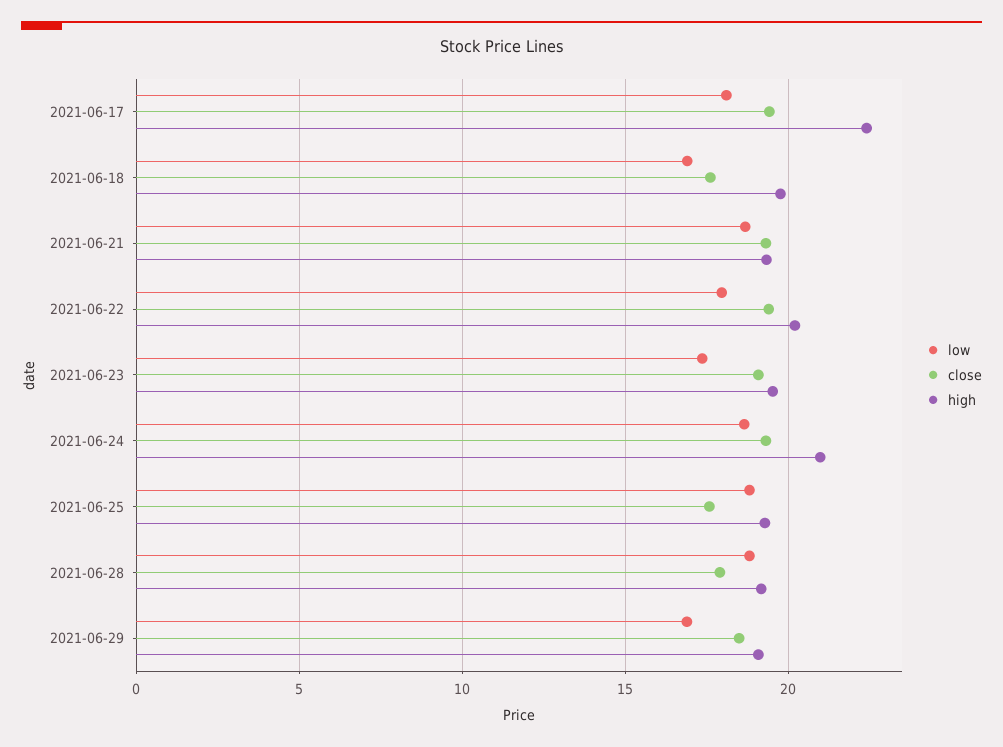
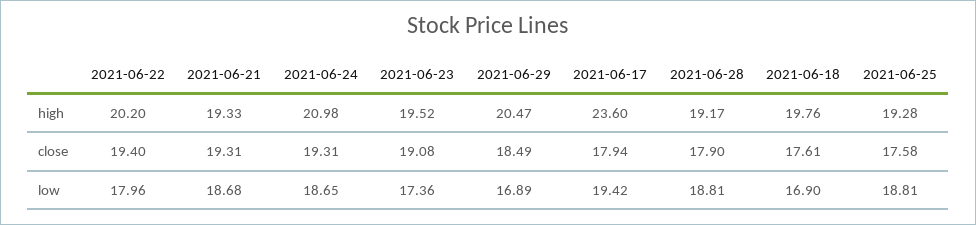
  {
    "low": {
-     "2021-06-17": 18,
+     "2021-06-17": 19.42,
      "2021-06-18": 16.9,
      "2021-06-21": 18.68,
      "2021-06-22": 17.96,
      "2021-06-23": 17.36,
      "2021-06-24": 18.65,
      "2021-06-25": 18.81,
      "2021-06-28": 18.81,
      "2021-06-29": 16.89
    },
    "close": {
-     "2021-06-17": 19.5,
+     "2021-06-17": 17.94,
      "2021-06-18": 17.61,
      "2021-06-21": 19.31,
      "2021-06-22": 19.4,
      "2021-06-23": 19.08,
      "2021-06-24": 19.31,
      "2021-06-25": 17.58,
      "2021-06-28": 17.9,
      "2021-06-29": 18.49
    },
    "high": {
-     "2021-06-17": 22.5,
+     "2021-06-17": 23.6,
      "2021-06-18": 19.76,
      "2021-06-21": 19.33,
      "2021-06-22": 20.2,
      "2021-06-23": 19.52,
      "2021-06-24": 20.98,
      "2021-06-25": 19.28,
      "2021-06-28": 19.17,
-     "2021-06-29": 19
+     "2021-06-29": 20.47
    }
  }

